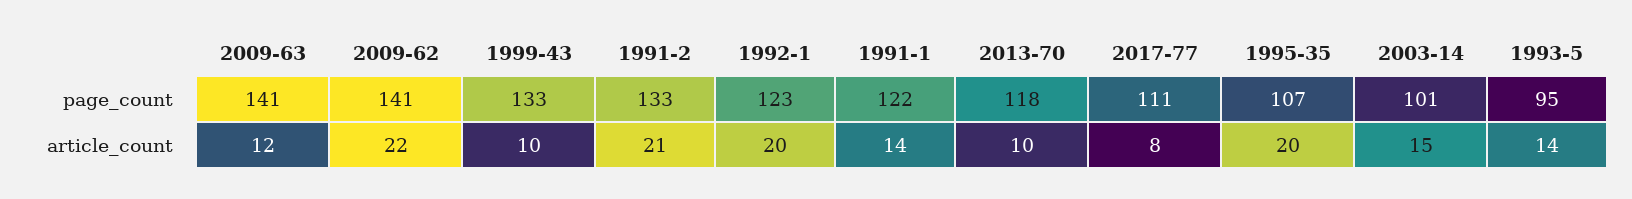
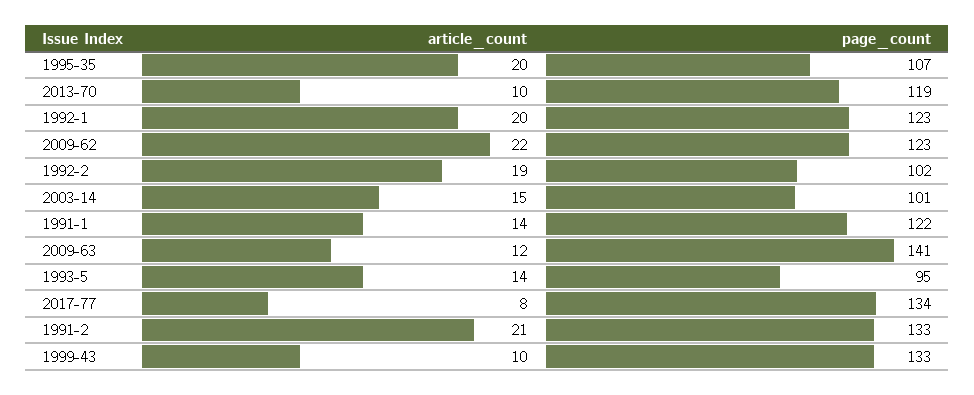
  {
    "2009-63": {
      "page_count": 141,
      "article_count": 12
    },
    "2009-62": {
-     "page_count": 141,
+     "page_count": 123,
      "article_count": 22
    },
    "1999-43": {
      "page_count": 133,
      "article_count": 10
    },
    "1991-2": {
      "page_count": 133,
      "article_count": 21
    },
    "1992-1": {
      "page_count": 123,
      "article_count": 20
    },
    "1991-1": {
      "page_count": 122,
      "article_count": 14
    },
    "2013-70": {
-     "page_count": 118,
+     "page_count": 119,
      "article_count": 10
    },
    "2017-77": {
-     "page_count": 111,
+     "page_count": 134,
      "article_count": 8
    },
    "1995-35": {
      "page_count": 107,
      "article_count": 20
    },
    "2003-14": {
      "page_count": 101,
      "article_count": 15
    },
    "1993-5": {
      "page_count": 95,
      "article_count": 14
-   }
+   },
+   "1992-2": {
+     "article_count": 19,
+     "page_count": 102
+   }
  }

